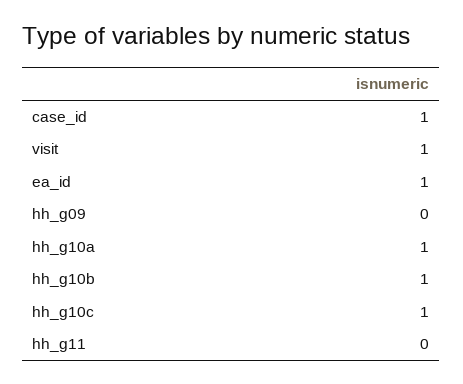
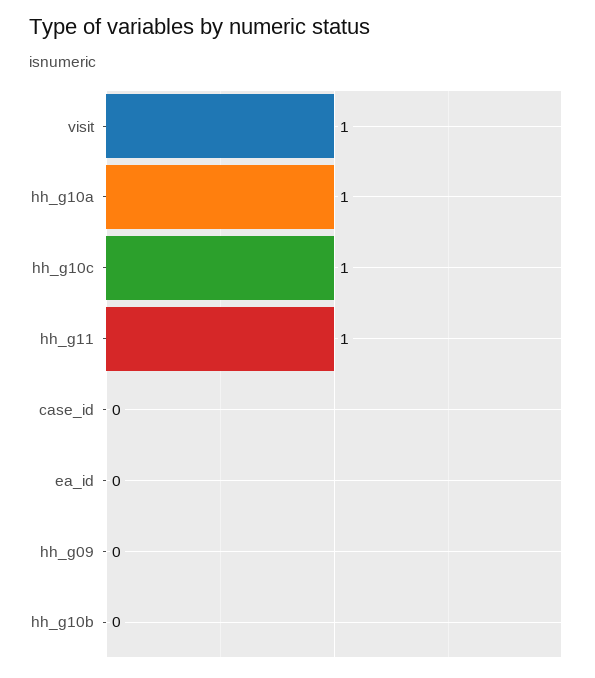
  {
-   "case_id": 1,
+   "case_id": 0,
    "visit": 1,
-   "ea_id": 1,
+   "ea_id": 0,
    "hh_g09": 0,
    "hh_g10a": 1,
-   "hh_g10b": 1,
+   "hh_g10b": 0,
    "hh_g10c": 1,
-   "hh_g11": 0
+   "hh_g11": 1
  }

